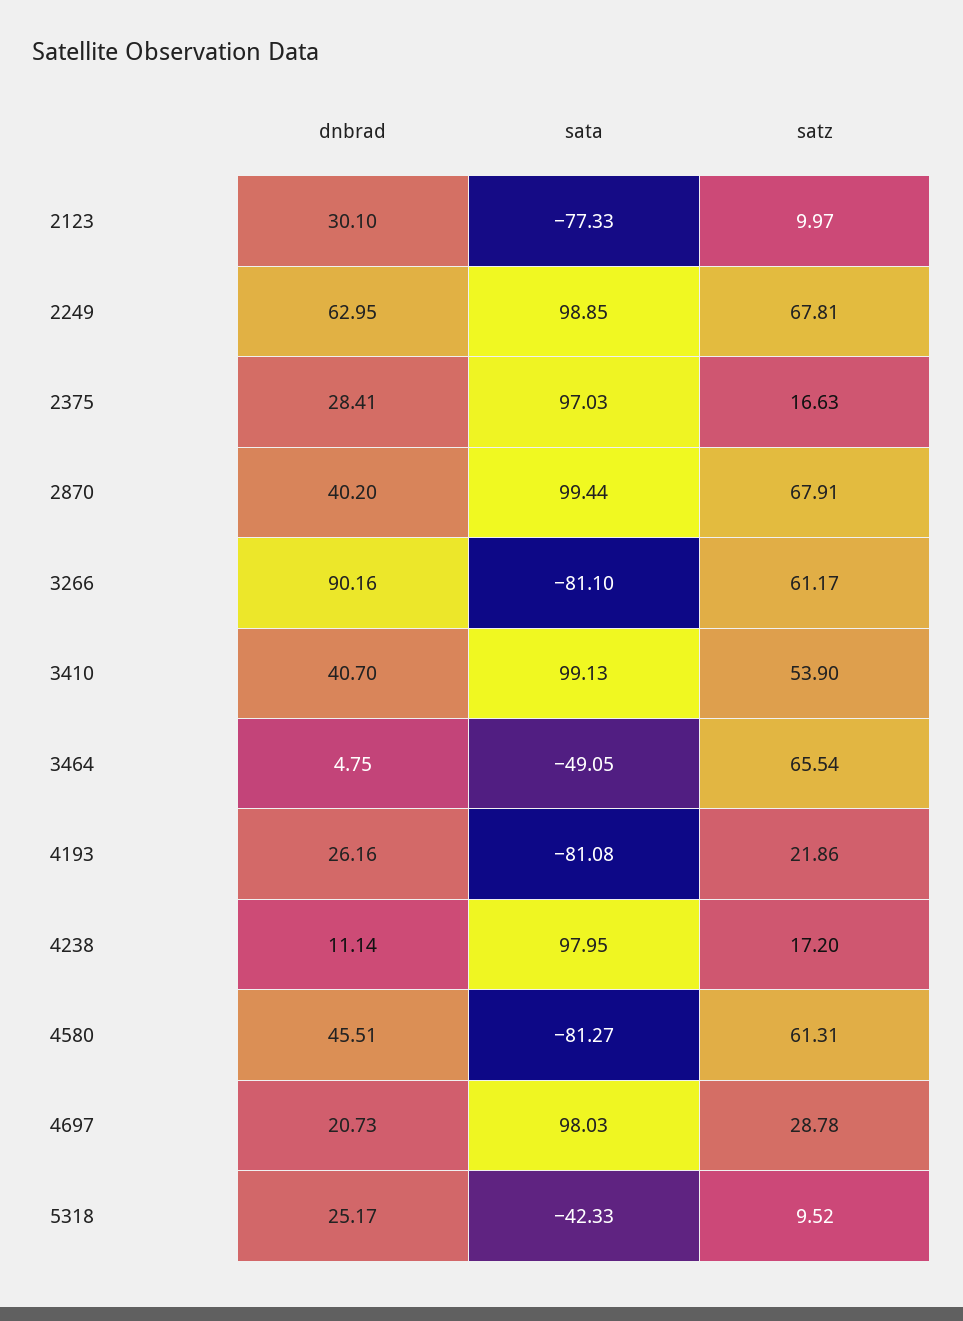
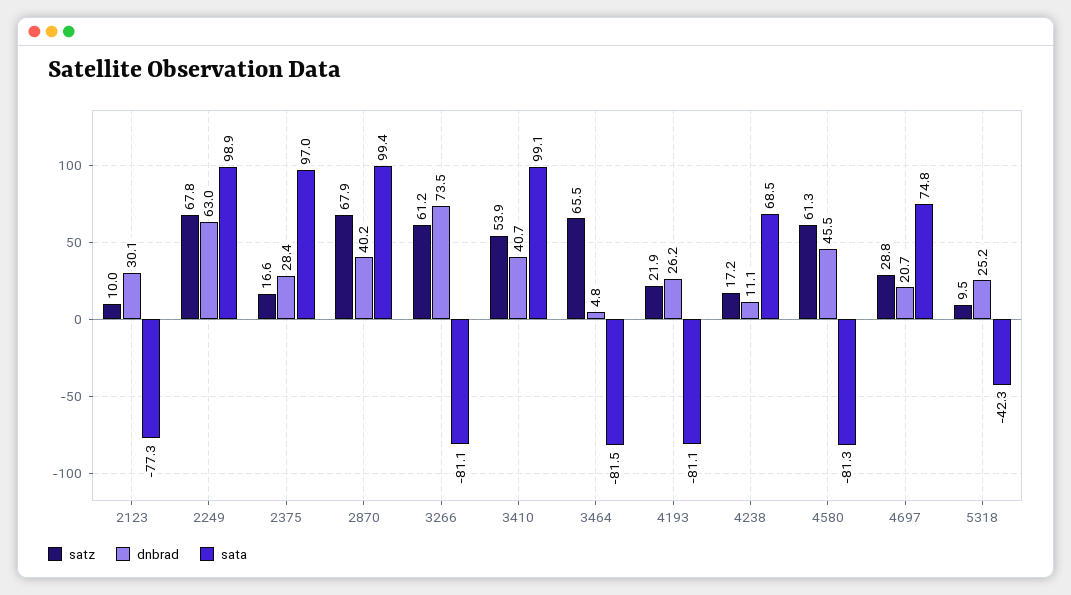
  {
    "dnbrad": {
      "2123": 30.1,
      "2249": 62.95,
      "2375": 28.41,
      "2870": 40.2,
-     "3266": 90.16,
+     "3266": 73.5,
      "3410": 40.7,
      "3464": 4.75,
      "4193": 26.16,
      "4238": 11.14,
      "4580": 45.51,
      "4697": 20.73,
      "5318": 25.17
    },
    "sata": {
      "2123": -77.33,
      "2249": 98.85,
      "2375": 97.03,
      "2870": 99.44,
      "3266": -81.1,
      "3410": 99.13,
-     "3464": -49.05,
+     "3464": -81.5,
      "4193": -81.08,
-     "4238": 97.95,
+     "4238": 68.5,
      "4580": -81.27,
-     "4697": 98.03,
+     "4697": 74.8,
      "5318": -42.33
    },
    "satz": {
      "2123": 9.97,
      "2249": 67.81,
      "2375": 16.63,
      "2870": 67.91,
      "3266": 61.17,
      "3410": 53.9,
      "3464": 65.54,
      "4193": 21.86,
      "4238": 17.2,
      "4580": 61.31,
      "4697": 28.78,
      "5318": 9.52
    }
  }

